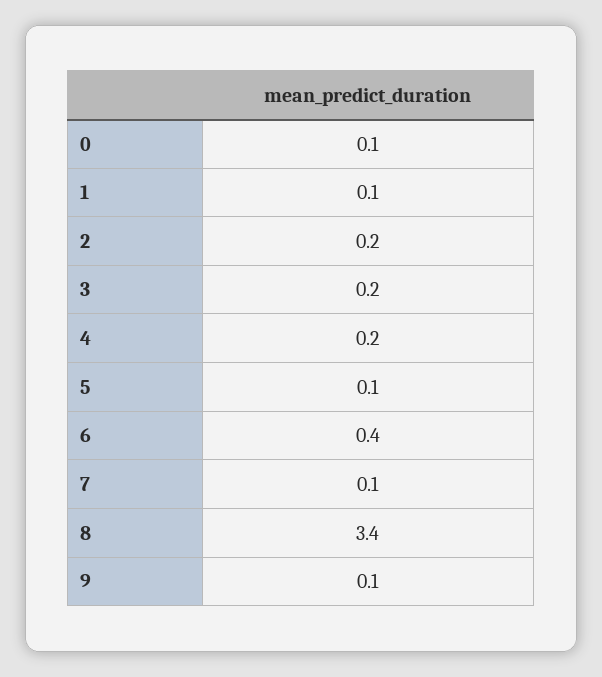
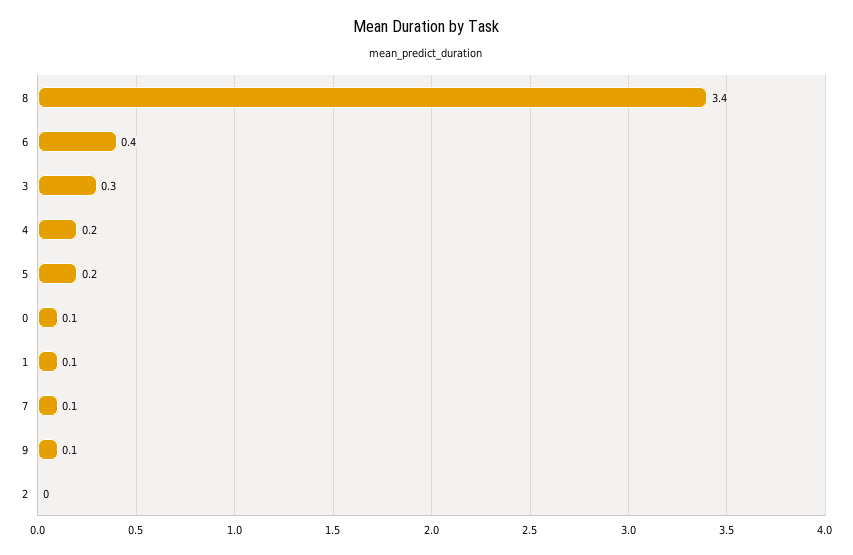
  {
    "0": 0.1,
    "1": 0.1,
-   "2": 0.2,
+   "2": 0,
-   "3": 0.2,
+   "3": 0.3,
    "4": 0.2,
-   "5": 0.1,
+   "5": 0.2,
    "6": 0.4,
    "7": 0.1,
    "8": 3.4,
    "9": 0.1
  }

